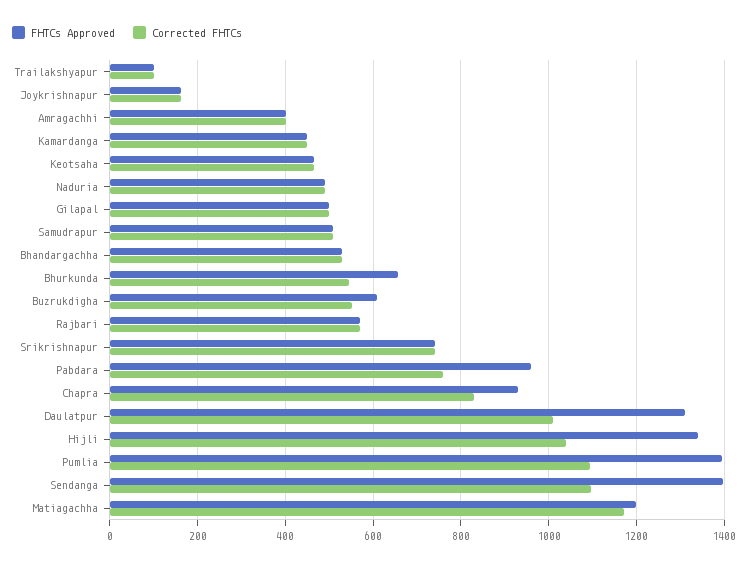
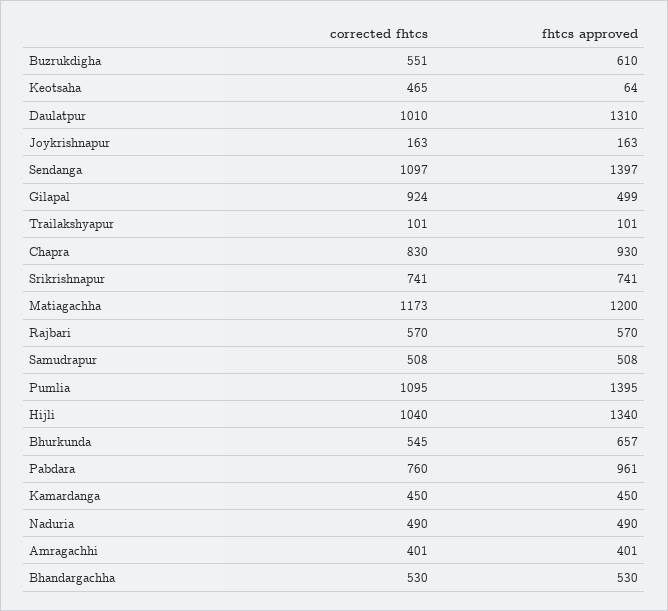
  {
    "FHTCs Approved": {
      "Trailakshyapur": 101,
      "Joykrishnapur": 163,
      "Amragachhi": 401,
      "Kamardanga": 450,
-     "Keotsaha": 460,
+     "Keotsaha": 64,
      "Naduria": 490,
      "Gilapal": 499,
      "Samudrapur": 508,
      "Bhandargachha": 530,
      "Bhurkunda": 657,
      "Buzrukdigha": 610,
      "Rajbari": 570,
      "Srikrishnapur": 741,
      "Pabdara": 961,
      "Chapra": 930,
      "Daulatpur": 1310,
      "Hijli": 1340,
      "Pumlia": 1395,
      "Sendanga": 1397,
      "Matiagachha": 1200
    },
    "Corrected FHTCs": {
      "Trailakshyapur": 101,
      "Joykrishnapur": 163,
      "Amragachhi": 401,
      "Kamardanga": 450,
      "Keotsaha": 465,
      "Naduria": 490,
-     "Gilapal": 500,
+     "Gilapal": 924,
      "Samudrapur": 508,
      "Bhandargachha": 530,
      "Bhurkunda": 545,
      "Buzrukdigha": 551,
      "Rajbari": 570,
      "Srikrishnapur": 741,
      "Pabdara": 760,
      "Chapra": 830,
      "Daulatpur": 1010,
      "Hijli": 1040,
      "Pumlia": 1095,
      "Sendanga": 1097,
      "Matiagachha": 1173
    }
  }

